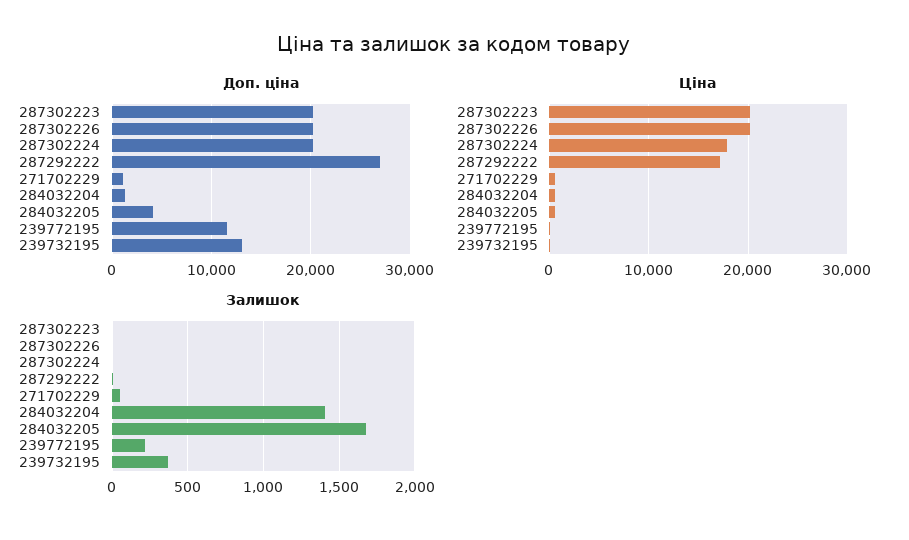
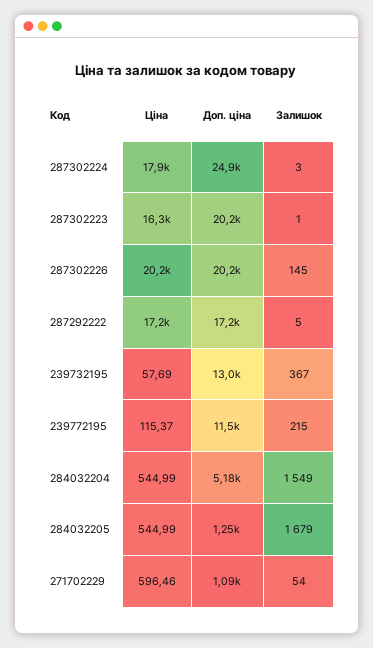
  {
    "Доп. ціна": {
      "287302223": 20200,
      "287302226": 20200,
-     "287302224": 20000,
+     "287302224": 24900,
-     "287292222": 27000,
+     "287292222": 17200,
      "271702229": 1090,
-     "284032204": 1000,
+     "284032204": 5180,
-     "284032205": 4000,
+     "284032205": 1250,
      "239772195": 11500,
      "239732195": 13000
    },
    "Ціна": {
-     "287302223": 20000,
+     "287302223": 16300,
      "287302226": 20200,
      "287302224": 17900,
      "287292222": 17200,
      "271702229": 596.46,
      "284032204": 544.99,
      "284032205": 544.99,
      "239772195": 115.37,
      "239732195": 57.69
    },
    "Залишок": {
      "287302223": 1,
-     "287302226": 0,
+     "287302226": 145,
      "287302224": 3,
      "287292222": 5,
      "271702229": 54,
-     "284032204": 1400,
+     "284032204": 1549,
      "284032205": 1679,
      "239772195": 215,
      "239732195": 367
    }
  }

